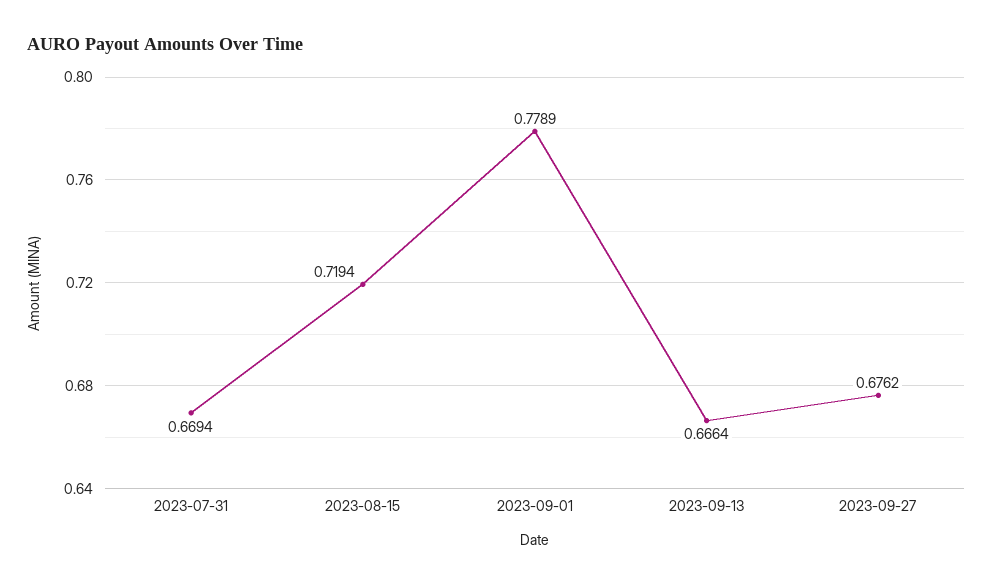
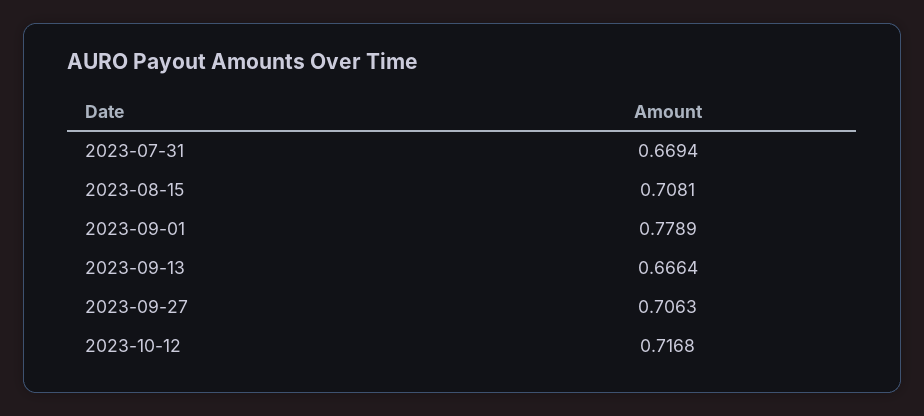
  {
    "2023-07-31": 0.6694,
-   "2023-08-15": 0.7194,
+   "2023-08-15": 0.7081,
    "2023-09-01": 0.7789,
    "2023-09-13": 0.6664,
-   "2023-09-27": 0.6762
+   "2023-09-27": 0.7063,
+   "2023-10-12": 0.7168
  }

